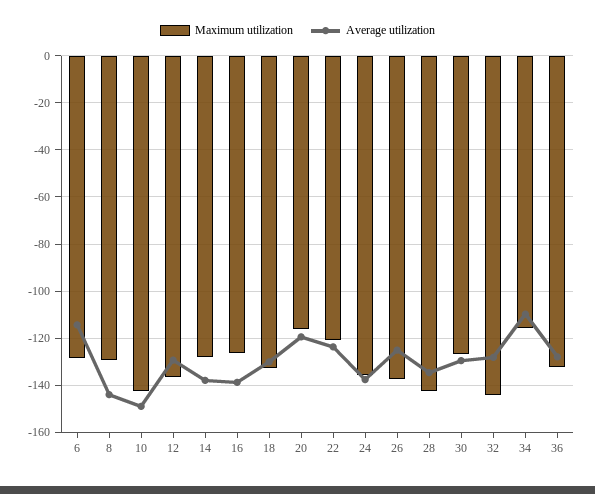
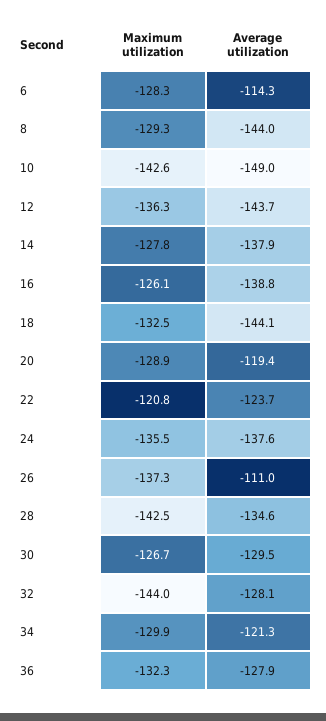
  {
    "Maximum utilization": {
      "6": -128.3,
      "8": -129.3,
      "10": -142.6,
      "12": -136.3,
      "14": -127.8,
      "16": -126.1,
      "18": -132.5,
-     "20": -115,
+     "20": -128.9,
      "22": -120.8,
      "24": -135.5,
      "26": -137.3,
      "28": -142.5,
      "30": -126.7,
      "32": -144,
-     "34": -115,
+     "34": -129.9,
      "36": -132.3
    },
    "Average utilization": {
      "6": -114.3,
      "8": -144,
      "10": -149,
-     "12": -130,
+     "12": -143.7,
      "14": -137.9,
      "16": -138.8,
-     "18": -130,
+     "18": -144.1,
      "20": -119.4,
      "22": -123.7,
      "24": -137.6,
-     "26": -125,
+     "26": -111,
      "28": -134.6,
      "30": -129.5,
      "32": -128.1,
-     "34": -110,
+     "34": -121.3,
      "36": -127.9
    }
  }

